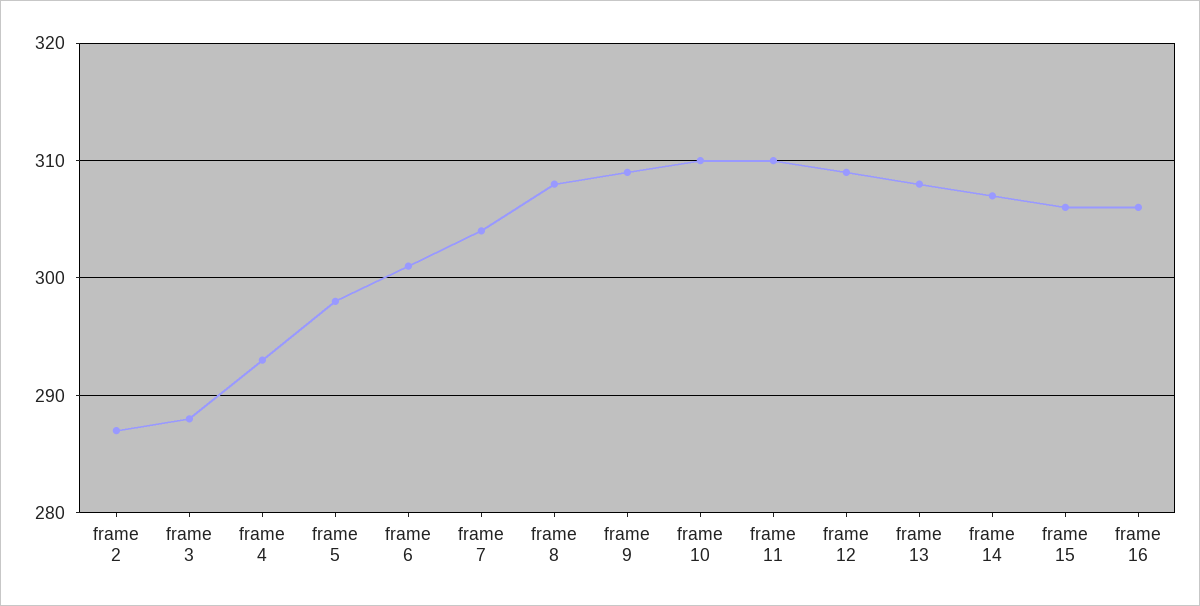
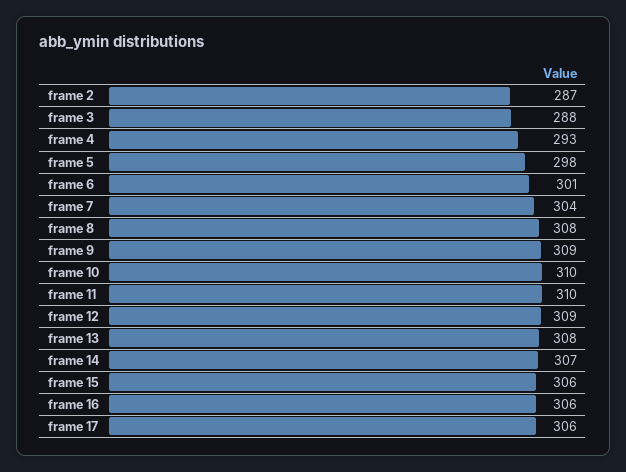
  {
    "frame 2": 287,
    "frame 3": 288,
    "frame 4": 293,
    "frame 5": 298,
    "frame 6": 301,
    "frame 7": 304,
    "frame 8": 308,
    "frame 9": 309,
    "frame 10": 310,
    "frame 11": 310,
    "frame 12": 309,
    "frame 13": 308,
    "frame 14": 307,
    "frame 15": 306,
-   "frame 16": 306
+   "frame 16": 306,
+   "frame 17": 306
  }

